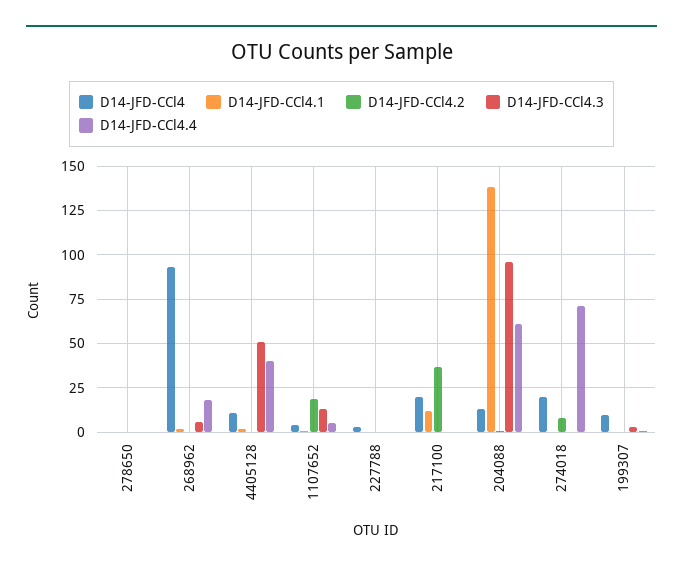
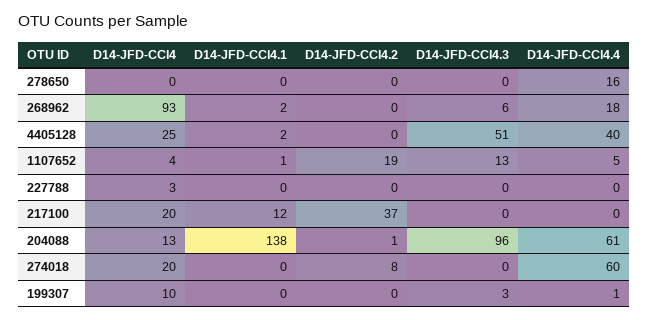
  {
    "D14-JFD-CCl4": {
      "278650": 0,
      "268962": 93,
-     "4405128": 10,
+     "4405128": 25,
      "1107652": 4,
      "227788": 3,
      "217100": 20,
      "204088": 13,
      "274018": 20,
      "199307": 10
    },
    "D14-JFD-CCl4.1": {
      "278650": 0,
      "268962": 2,
      "4405128": 2,
      "1107652": 1,
      "227788": 0,
      "217100": 12,
      "204088": 138,
      "274018": 0,
      "199307": 0
    },
    "D14-JFD-CCl4.2": {
      "278650": 0,
      "268962": 0,
      "4405128": 0,
      "1107652": 19,
      "227788": 0,
      "217100": 37,
      "204088": 1,
      "274018": 8,
      "199307": 0
    },
    "D14-JFD-CCl4.3": {
      "278650": 0,
      "268962": 6,
      "4405128": 51,
      "1107652": 13,
      "227788": 0,
      "217100": 0,
      "204088": 96,
      "274018": 0,
      "199307": 3
    },
    "D14-JFD-CCl4.4": {
-     "278650": 0,
+     "278650": 16,
      "268962": 18,
      "4405128": 40,
      "1107652": 5,
      "227788": 0,
      "217100": 0,
      "204088": 61,
-     "274018": 70,
+     "274018": 60,
      "199307": 1
    }
  }

